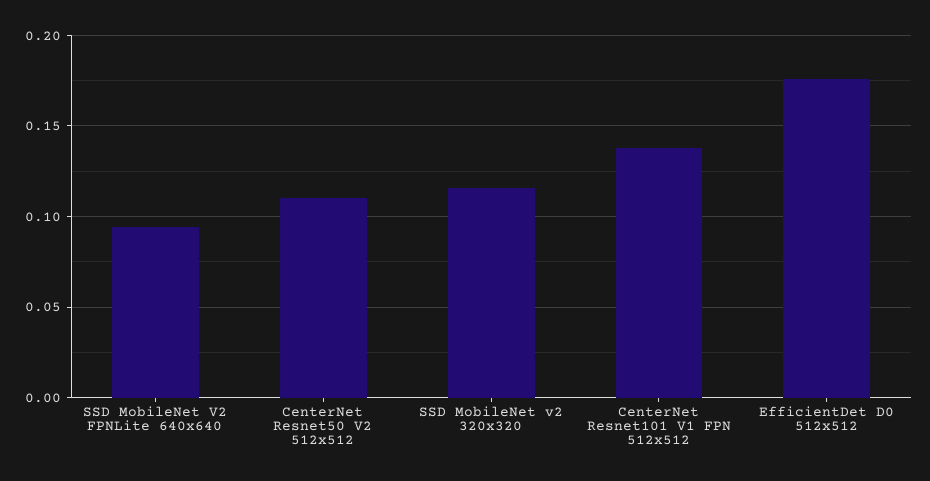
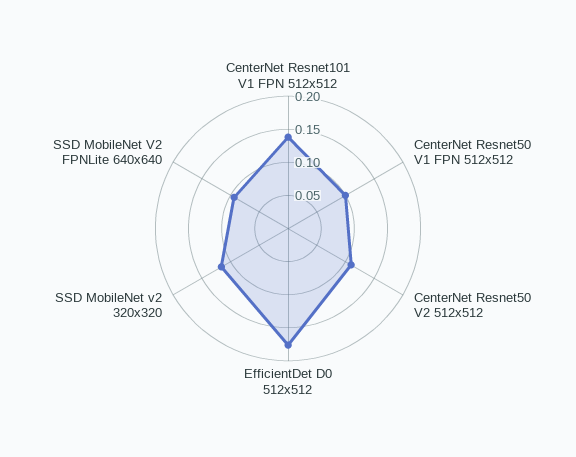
  {
    "SSD MobileNet V2 FPNLite 640x640": 0.095,
    "CenterNet Resnet50 V2 512x512": 0.11,
    "SSD MobileNet v2 320x320": 0.115,
    "CenterNet Resnet101 V1 FPN 512x512": 0.14,
-   "EfficientDet D0 512x512": 0.175
+   "EfficientDet D0 512x512": 0.175,
+   "CenterNet Resnet50 V1 FPN 512x512": 0.1
  }

